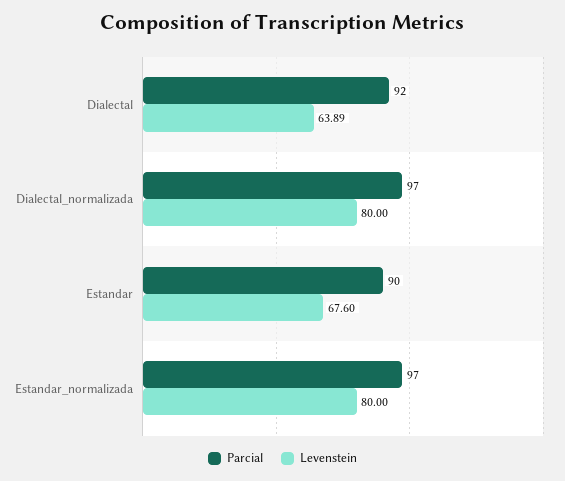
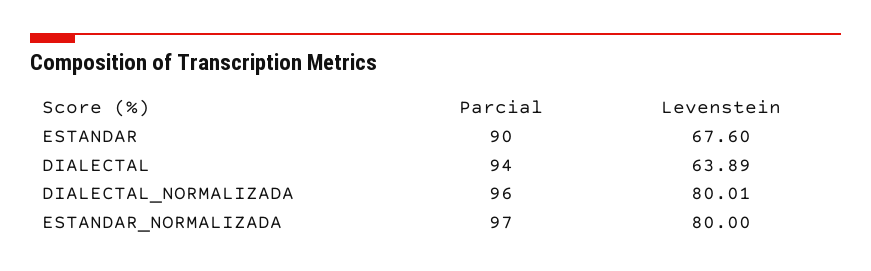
  {
    "Parcial": {
-     "Dialectal": 92,
+     "Dialectal": 94,
-     "Dialectal_normalizada": 97,
+     "Dialectal_normalizada": 96,
      "Estandar": 90,
      "Estandar_normalizada": 97
    },
    "Levenstein": {
      "Dialectal": 63.89,
-     "Dialectal_normalizada": 80,
+     "Dialectal_normalizada": 80.01,
      "Estandar": 67.6,
      "Estandar_normalizada": 80
    }
  }

